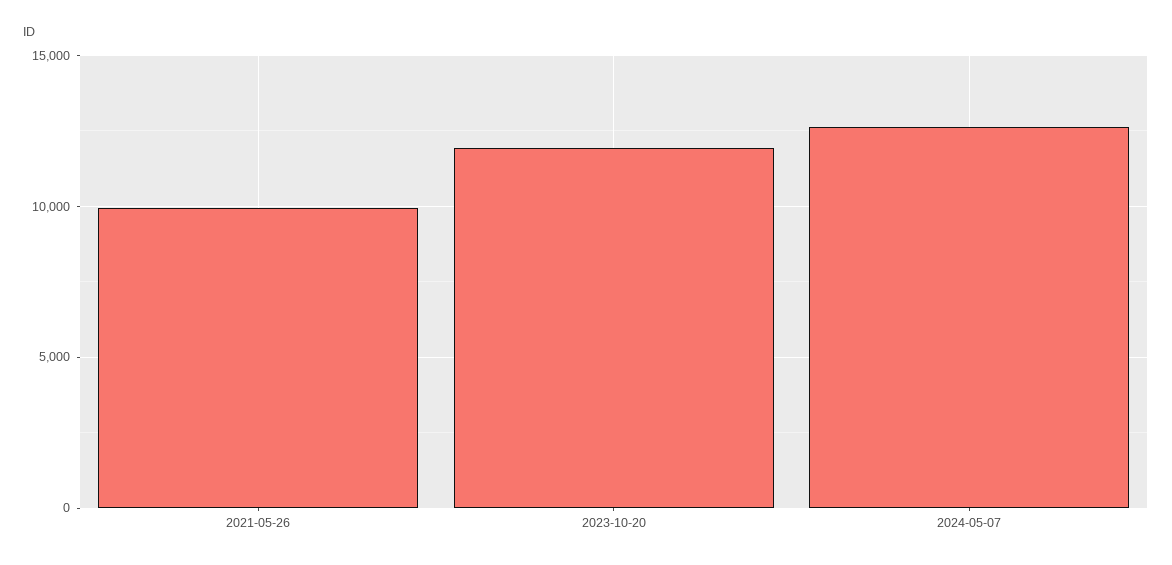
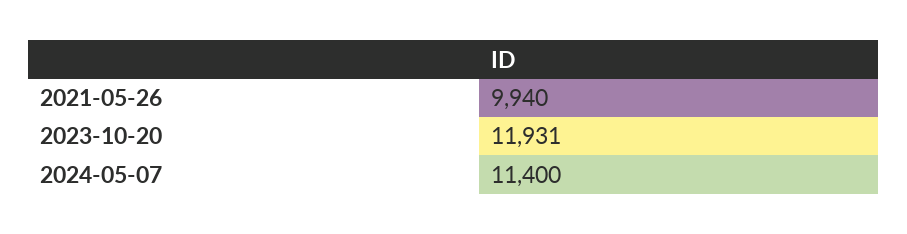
  {
    "2021-05-26": 9940,
    "2023-10-20": 11931,
-   "2024-05-07": 12500
+   "2024-05-07": 11400
  }

